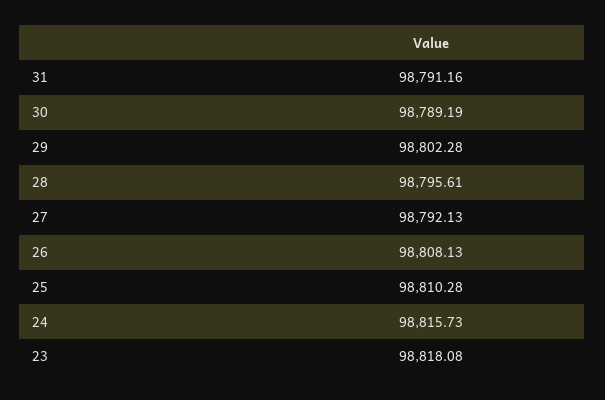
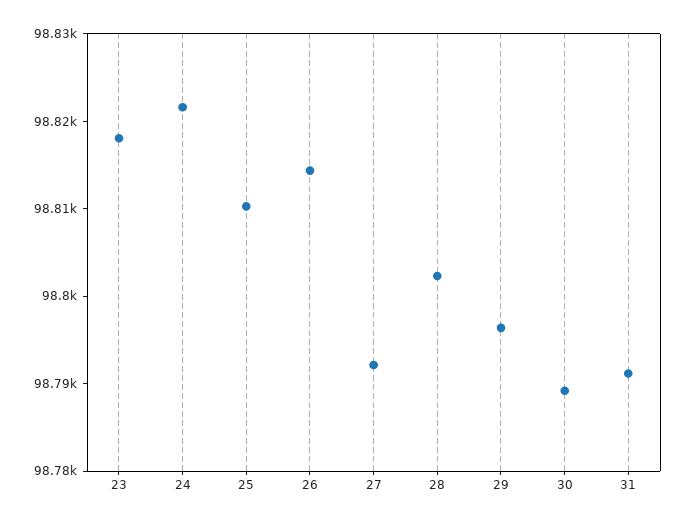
  {
    "31": 98791.16,
    "30": 98789.19,
-   "29": 98802.28,
+   "29": 98796,
-   "28": 98795.61,
+   "28": 98802,
    "27": 98792.13,
-   "26": 98808.13,
+   "26": 98814,
    "25": 98810.28,
-   "24": 98815.73,
+   "24": 98822,
    "23": 98818.08
  }

